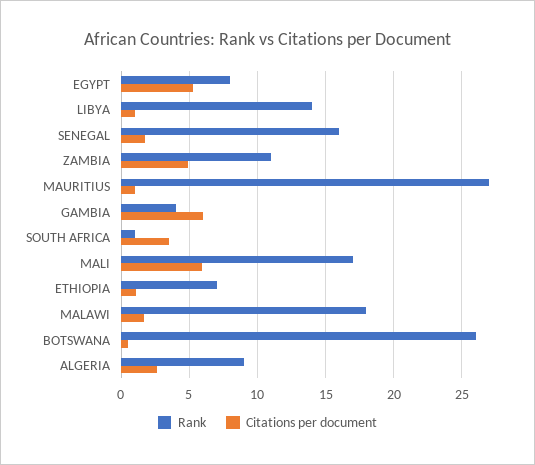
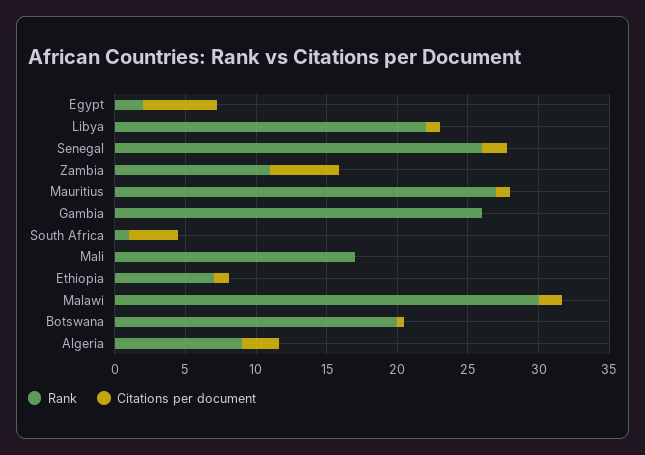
  {
    "Rank": {
-     "EGYPT": 8,
+     "EGYPT": 2,
-     "LIBYA": 14,
+     "LIBYA": 22,
-     "SENEGAL": 16,
+     "SENEGAL": 26,
      "ZAMBIA": 11,
      "MAURITIUS": 27,
-     "GAMBIA": 4,
+     "GAMBIA": 26,
      "SOUTH AFRICA": 1,
      "MALI": 17,
      "ETHIOPIA": 7,
-     "MALAWI": 18,
+     "MALAWI": 30,
-     "BOTSWANA": 26,
+     "BOTSWANA": 20,
      "ALGERIA": 9
    },
    "Citations per document": {
      "EGYPT": 5.5,
      "LIBYA": 1,
      "SENEGAL": 2,
      "ZAMBIA": 5,
      "MAURITIUS": 1,
-     "GAMBIA": 6,
+     "GAMBIA": 0,
      "SOUTH AFRICA": 3.5,
-     "MALI": 6,
+     "MALI": 0,
      "ETHIOPIA": 1,
      "MALAWI": 1.5,
      "BOTSWANA": 0.5,
      "ALGERIA": 2.5
    }
  }

